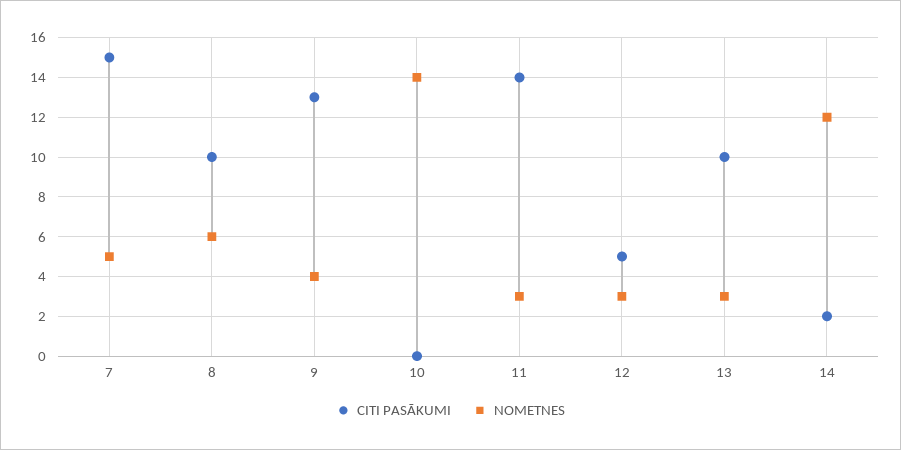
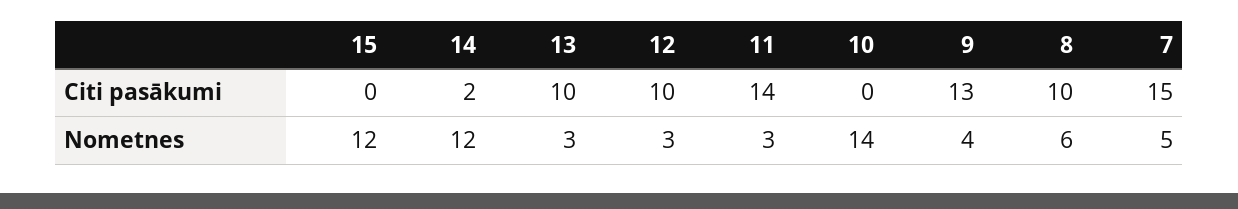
  {
    "CITI PASĀKUMI": {
      "7": 15,
      "8": 10,
      "9": 13,
      "10": 0,
      "11": 14,
-     "12": 5,
+     "12": 10,
      "13": 10,
-     "14": 2
+     "14": 2,
+     "15": 0
    },
    "NOMETNES": {
      "7": 5,
      "8": 6,
      "9": 4,
      "10": 14,
      "11": 3,
      "12": 3,
      "13": 3,
-     "14": 12
+     "14": 12,
+     "15": 12
    }
  }

